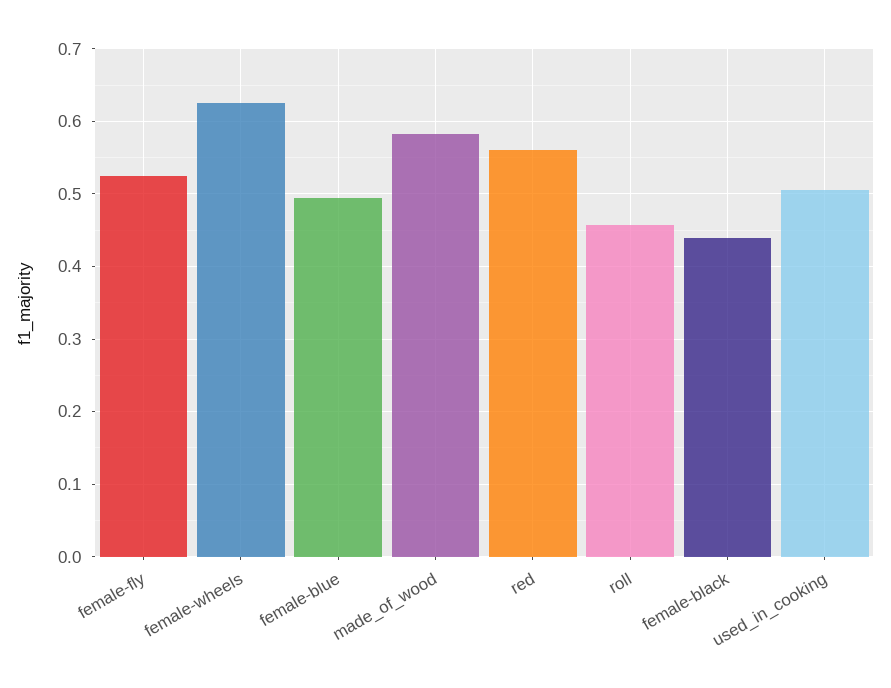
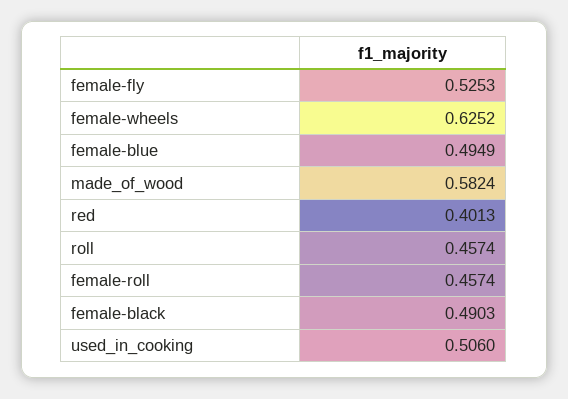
  {
    "female-fly": 0.5253,
    "female-wheels": 0.6252,
    "female-blue": 0.4949,
    "made_of_wood": 0.5824,
-   "red": 0.56,
+   "red": 0.4013,
    "roll": 0.4574,
-   "female-black": 0.44,
+   "female-black": 0.4903,
-   "used_in_cooking": 0.506
+   "used_in_cooking": 0.506,
+   "female-roll": 0.4574
  }

